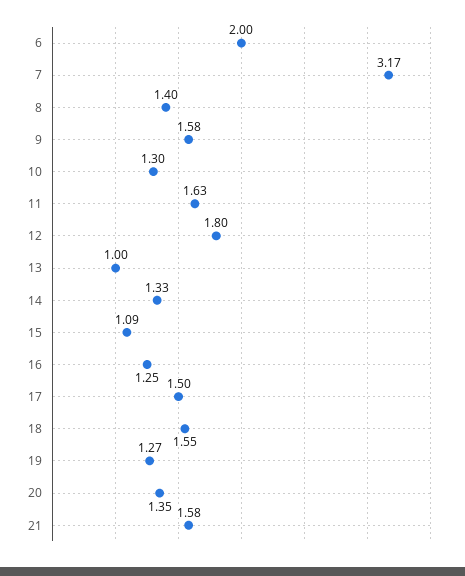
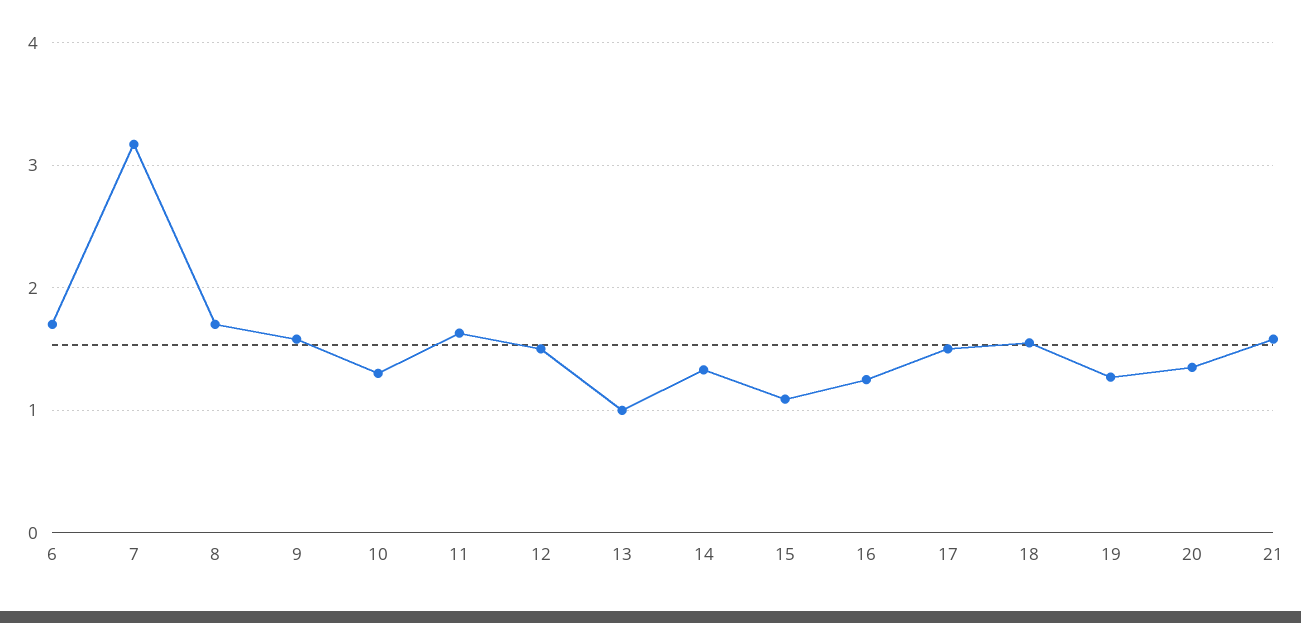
  {
-   "6": 2,
+   "6": 1.7,
    "7": 3.17,
-   "8": 1.4,
+   "8": 1.7,
    "9": 1.58,
    "10": 1.3,
    "11": 1.63,
-   "12": 1.8,
+   "12": 1.5,
    "13": 1,
    "14": 1.33,
    "15": 1.09,
    "16": 1.25,
    "17": 1.5,
    "18": 1.55,
    "19": 1.27,
    "20": 1.35,
    "21": 1.58
  }

